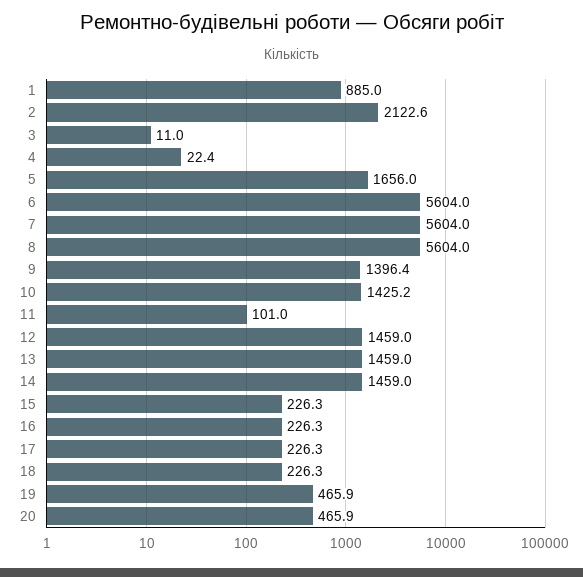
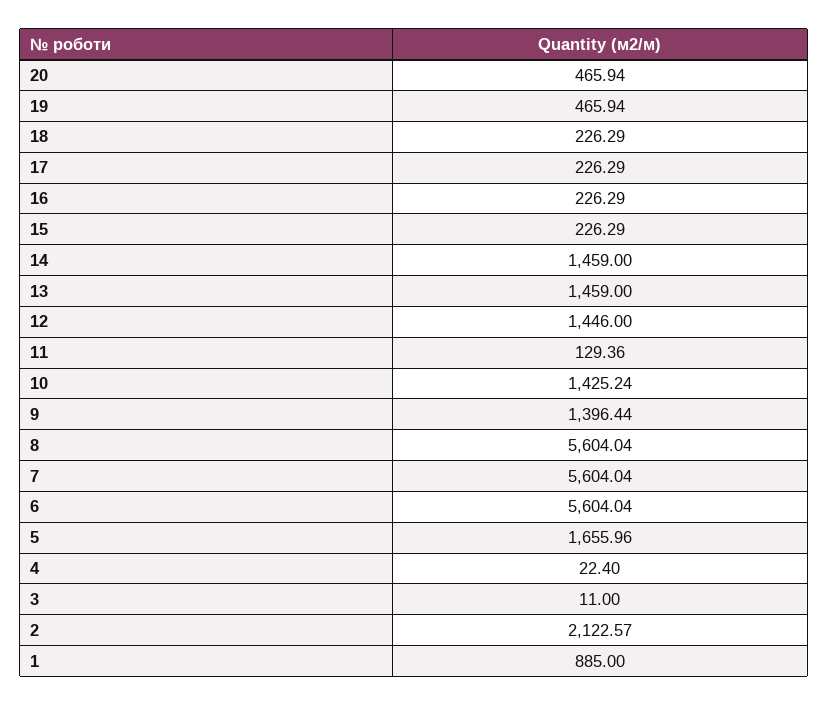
  {
    "1": 885,
    "2": 2122.57,
    "3": 11,
    "4": 22.4,
    "5": 1655.96,
    "6": 5604.04,
    "7": 5604.04,
    "8": 5604.04,
    "9": 1396.44,
    "10": 1425.24,
-   "11": 101,
+   "11": 129.36,
-   "12": 1459,
+   "12": 1446,
    "13": 1459,
    "14": 1459,
    "15": 226.29,
    "16": 226.29,
    "17": 226.29,
    "18": 226.29,
    "19": 465.94,
    "20": 465.94
  }

